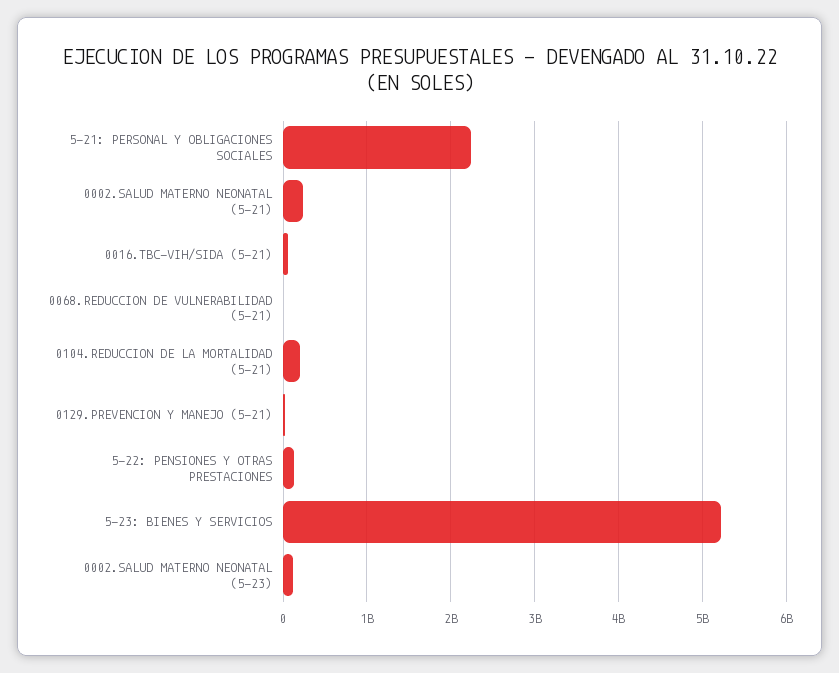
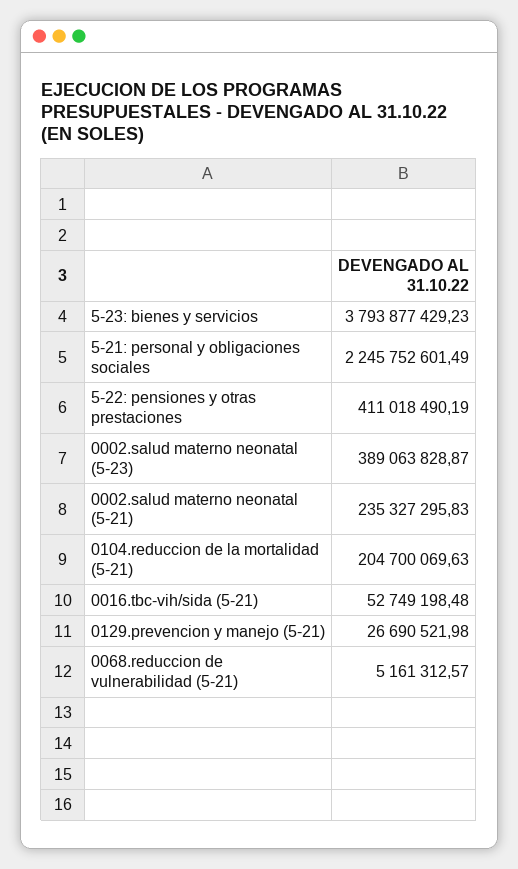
  {
    "5-21: PERSONAL Y OBLIGACIONES SOCIALES": 2245752601.49,
    "0002.SALUD MATERNO NEONATAL (5-21)": 235327295.83,
    "0016.TBC-VIH/SIDA (5-21)": 52749198.48,
    "0068.REDUCCION DE VULNERABILIDAD (5-21)": 5161312.57,
    "0104.REDUCCION DE LA MORTALIDAD (5-21)": 204700069.63,
    "0129.PREVENCION Y MANEJO (5-21)": 26690521.98,
-   "5-22: PENSIONES Y OTRAS PRESTACIONES": 100000000,
+   "5-22: PENSIONES Y OTRAS PRESTACIONES": 411018490.19,
-   "5-23: BIENES Y SERVICIOS": 5200000000,
+   "5-23: BIENES Y SERVICIOS": 3793877429.23,
-   "0002.SALUD MATERNO NEONATAL (5-23)": 100000000
+   "0002.SALUD MATERNO NEONATAL (5-23)": 389063828.87
  }

